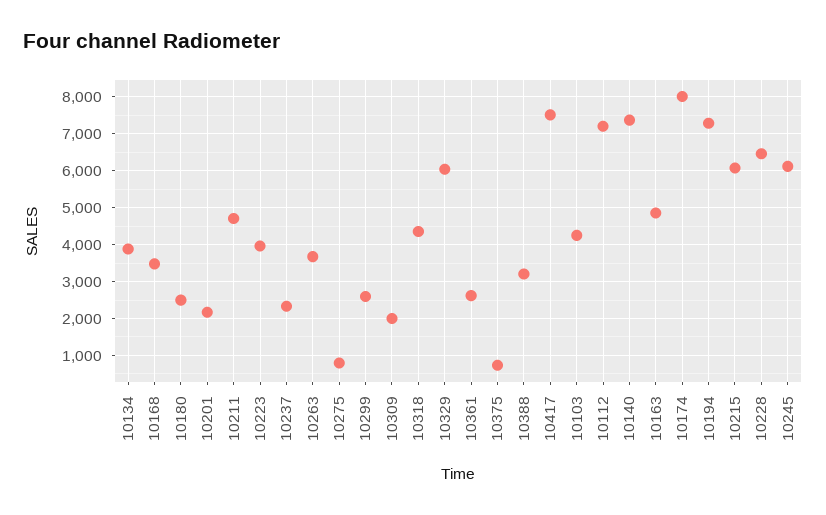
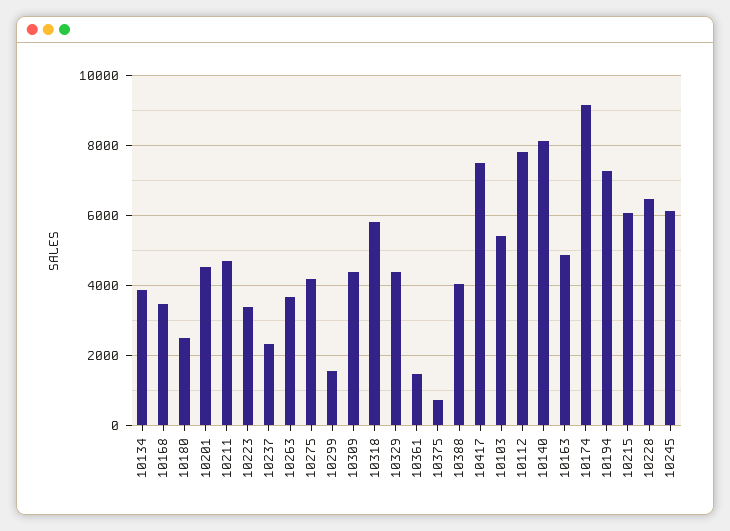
  {
    "10134": 3800,
    "10168": 3400,
    "10180": 2400,
-   "10201": 2200,
+   "10201": 4600,
    "10211": 4800,
-   "10223": 4000,
+   "10223": 3400,
    "10237": 2400,
    "10263": 3600,
-   "10275": 800,
+   "10275": 4200,
-   "10299": 2600,
+   "10299": 1600,
-   "10309": 2000,
+   "10309": 4400,
-   "10318": 4400,
+   "10318": 5800,
-   "10329": 6000,
+   "10329": 4400,
-   "10361": 2600,
+   "10361": 1400,
    "10375": 800,
-   "10388": 3200,
+   "10388": 4000,
    "10417": 7600,
-   "10103": 4200,
+   "10103": 5400,
-   "10112": 7200,
+   "10112": 7800,
-   "10140": 7400,
+   "10140": 8200,
    "10163": 4800,
-   "10174": 8000,
+   "10174": 9200,
    "10194": 7200,
    "10215": 6000,
    "10228": 6400,
    "10245": 6200
  }

